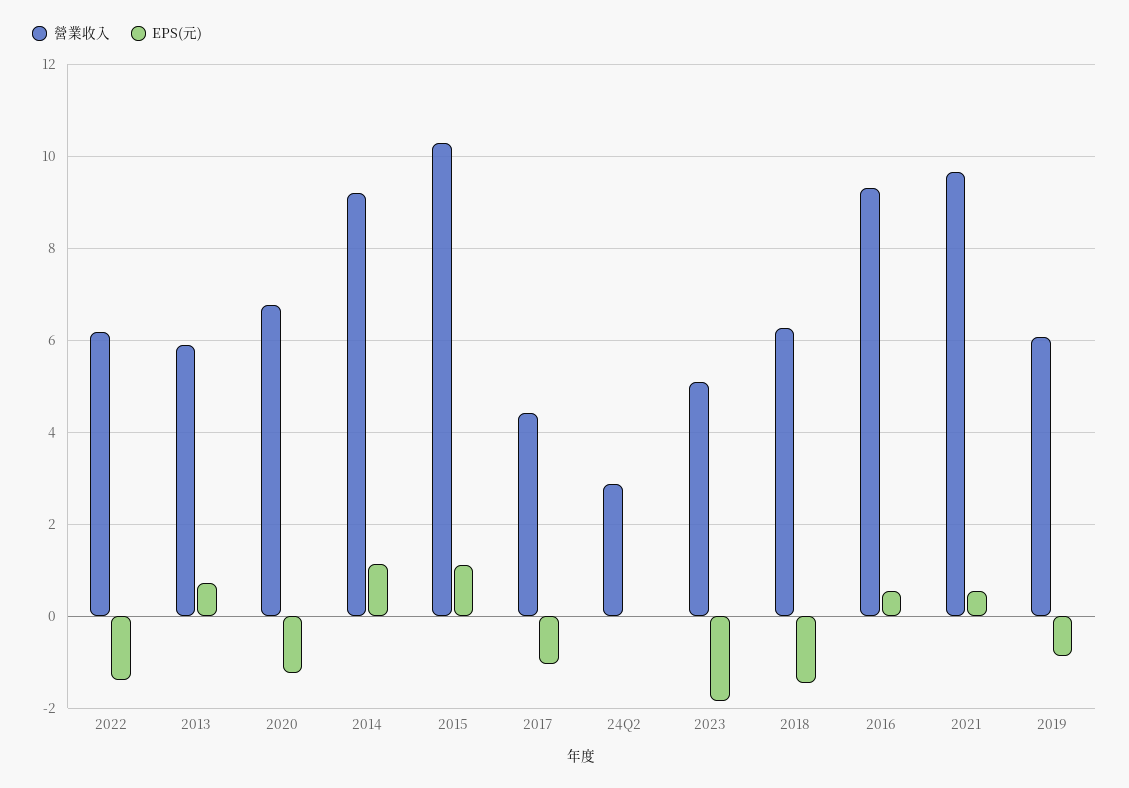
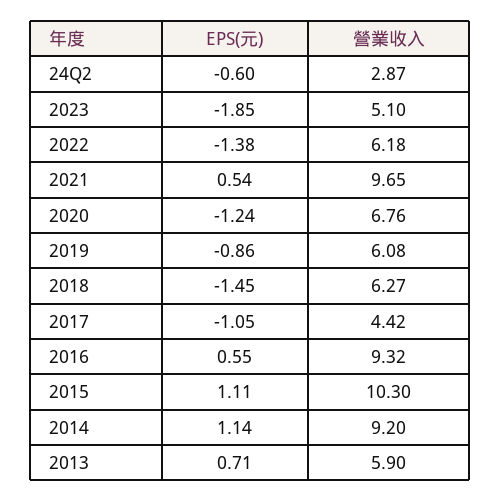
  {
    "營業收入": {
      "2022": 6.18,
      "2013": 5.9,
      "2020": 6.76,
      "2014": 9.2,
      "2015": 10.3,
      "2017": 4.42,
      "24Q2": 2.87,
      "2023": 5.1,
      "2018": 6.27,
      "2016": 9.32,
      "2021": 9.65,
      "2019": 6.08
    },
    "EPS(元)": {
      "2022": -1.38,
      "2013": 0.71,
      "2020": -1.24,
      "2014": 1.14,
      "2015": 1.11,
      "2017": -1.05,
-     "24Q2": 0,
+     "24Q2": -0.6,
      "2023": -1.85,
      "2018": -1.45,
      "2016": 0.55,
      "2021": 0.54,
      "2019": -0.86
    }
  }

